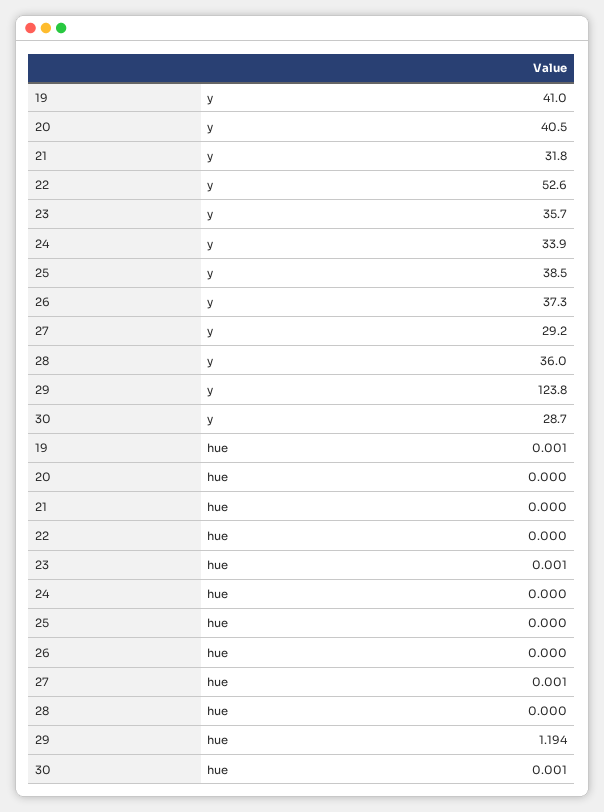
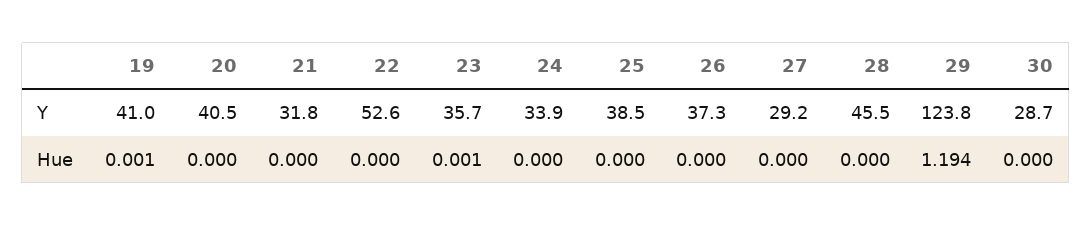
  {
    "19": {
      "y": 41,
      "hue": 0.001
    },
    "20": {
      "y": 40.5,
      "hue": 0
    },
    "21": {
      "y": 31.8,
      "hue": 0
    },
    "22": {
      "y": 52.6,
      "hue": 0
    },
    "23": {
      "y": 35.7,
      "hue": 0.001
    },
    "24": {
      "y": 33.9,
      "hue": 0
    },
    "25": {
      "y": 38.5,
      "hue": 0
    },
    "26": {
      "y": 37.3,
      "hue": 0
    },
    "27": {
      "y": 29.2,
-     "hue": 0.001
+     "hue": 0
    },
    "28": {
-     "y": 36,
+     "y": 45.5,
      "hue": 0
    },
    "29": {
      "y": 123.8,
      "hue": 1.194
    },
    "30": {
      "y": 28.7,
-     "hue": 0.001
+     "hue": 0
    }
  }

